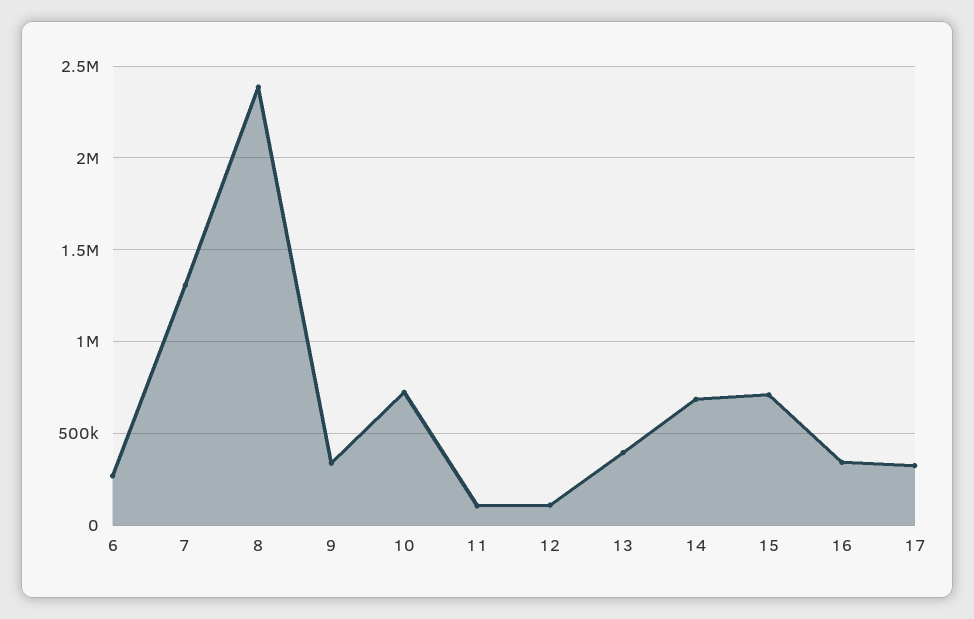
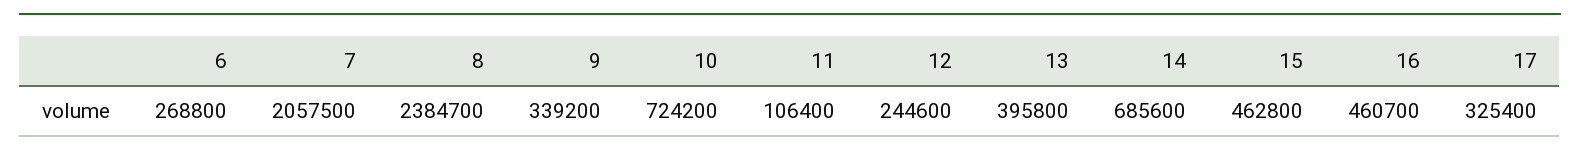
  {
    "6": 268800,
-   "7": 1300000,
+   "7": 2057500,
    "8": 2384700,
    "9": 339200,
    "10": 724200,
    "11": 106400,
-   "12": 100000,
+   "12": 244600,
    "13": 395800,
    "14": 685600,
-   "15": 700000,
+   "15": 462800,
-   "16": 350000,
+   "16": 460700,
    "17": 325400
  }

